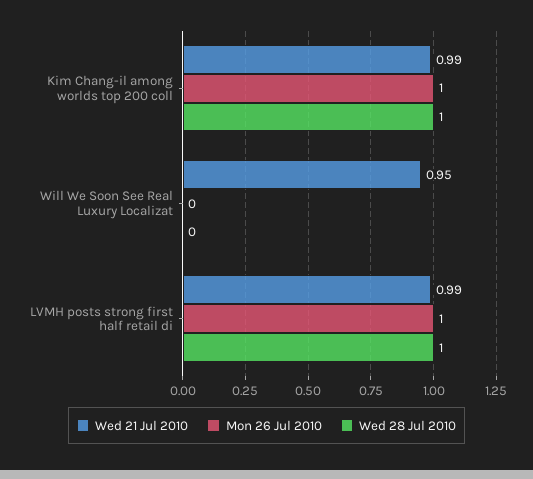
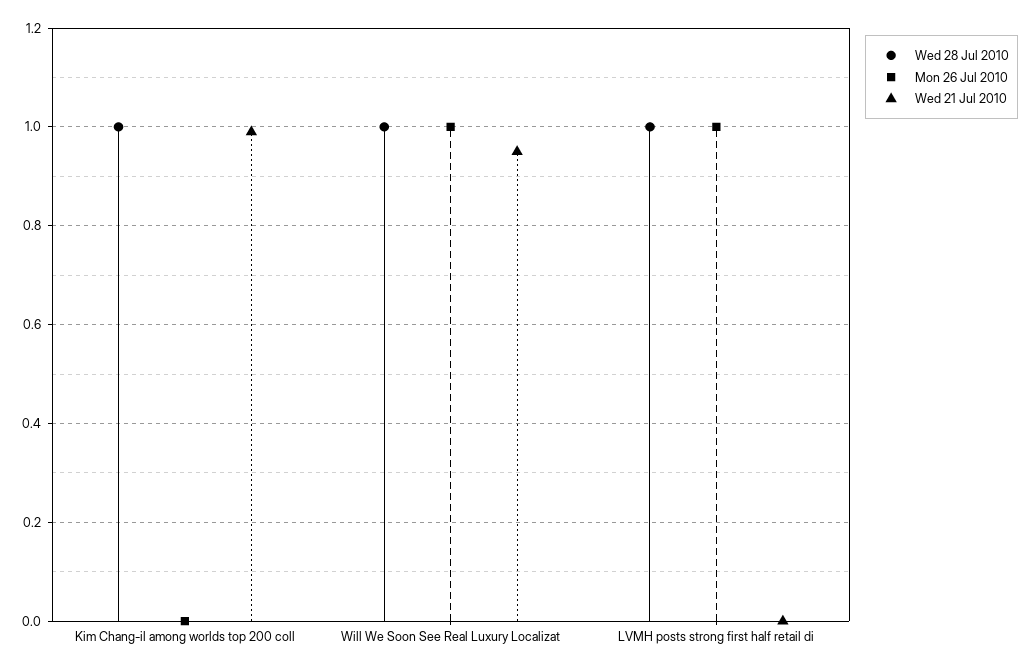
  {
    "Wed 21 Jul 2010": {
      "Kim Chang-il among worlds top 200 coll": 0.99,
      "Will We Soon See Real Luxury Localizat": 0.95,
-     "LVMH posts strong first half retail di": 0.99
+     "LVMH posts strong first half retail di": 0
    },
    "Mon 26 Jul 2010": {
-     "Kim Chang-il among worlds top 200 coll": 1,
+     "Kim Chang-il among worlds top 200 coll": 0,
-     "Will We Soon See Real Luxury Localizat": 0,
+     "Will We Soon See Real Luxury Localizat": 1,
      "LVMH posts strong first half retail di": 1
    },
    "Wed 28 Jul 2010": {
      "Kim Chang-il among worlds top 200 coll": 1,
-     "Will We Soon See Real Luxury Localizat": 0,
+     "Will We Soon See Real Luxury Localizat": 1,
      "LVMH posts strong first half retail di": 1
    }
  }

